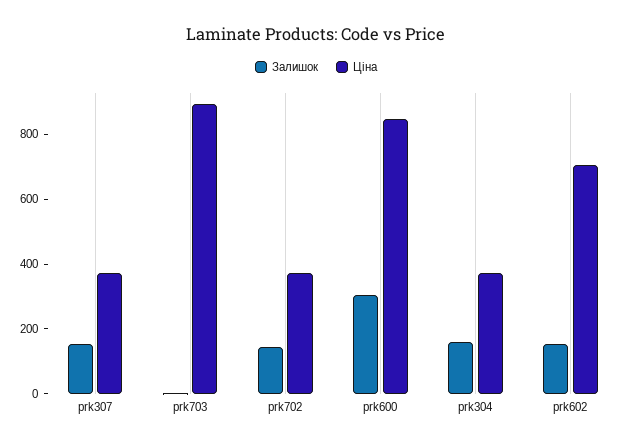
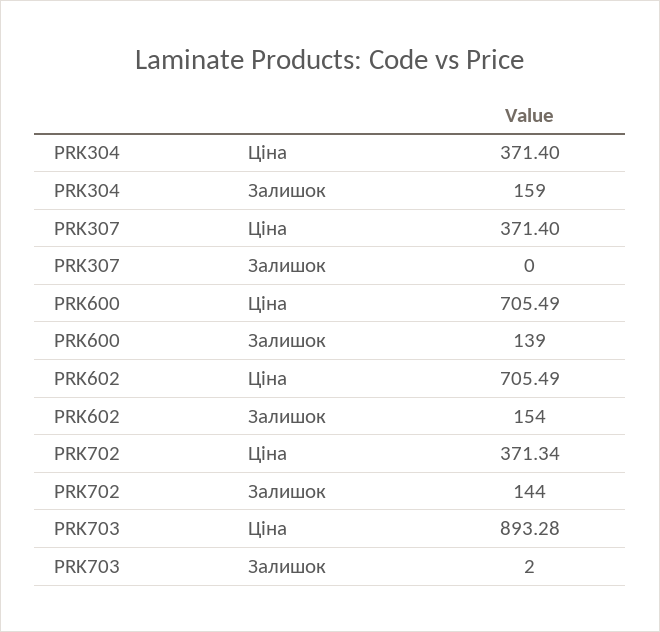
  {
    "Залишок": {
-     "prk307": 150,
+     "prk307": 0,
      "prk703": 2,
      "prk702": 144,
-     "prk600": 300,
+     "prk600": 139,
      "prk304": 159,
      "prk602": 154
    },
    "Ціна": {
      "prk307": 371.4,
      "prk703": 893.28,
      "prk702": 371.34,
-     "prk600": 850,
+     "prk600": 705.49,
      "prk304": 371.4,
      "prk602": 705.49
    }
  }

